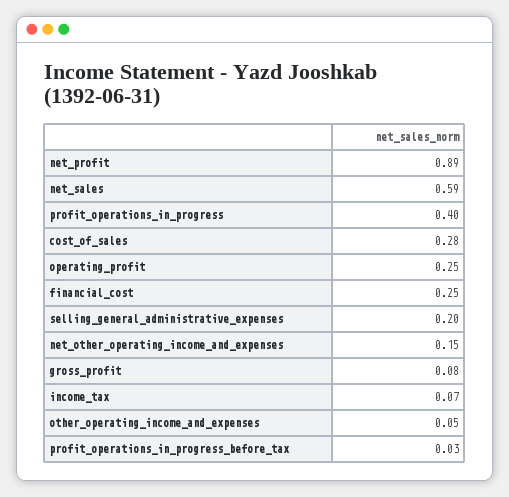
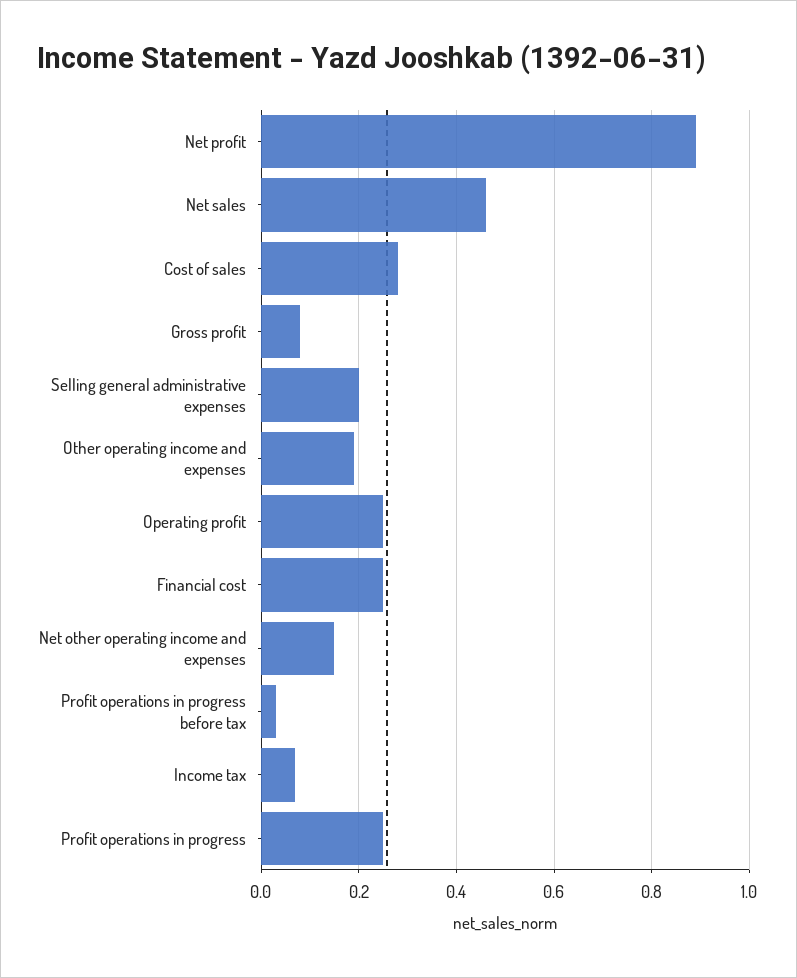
  {
    "net_profit": 0.89,
-   "net_sales": 0.59,
+   "net_sales": 0.45,
-   "profit_operations_in_progress": 0.4,
+   "profit_operations_in_progress": 0.25,
    "cost_of_sales": 0.28,
    "operating_profit": 0.25,
    "financial_cost": 0.25,
    "selling_general_administrative_expenses": 0.2,
    "net_other_operating_income_and_expenses": 0.15,
    "gross_profit": 0.08,
    "income_tax": 0.07,
-   "other_operating_income_and_expenses": 0.05,
+   "other_operating_income_and_expenses": 0.2,
    "profit_operations_in_progress_before_tax": 0.03
  }

